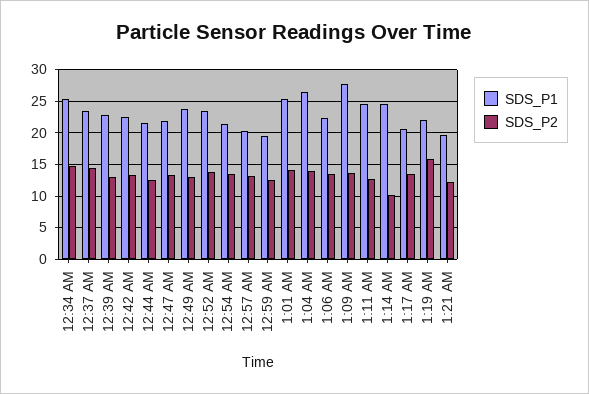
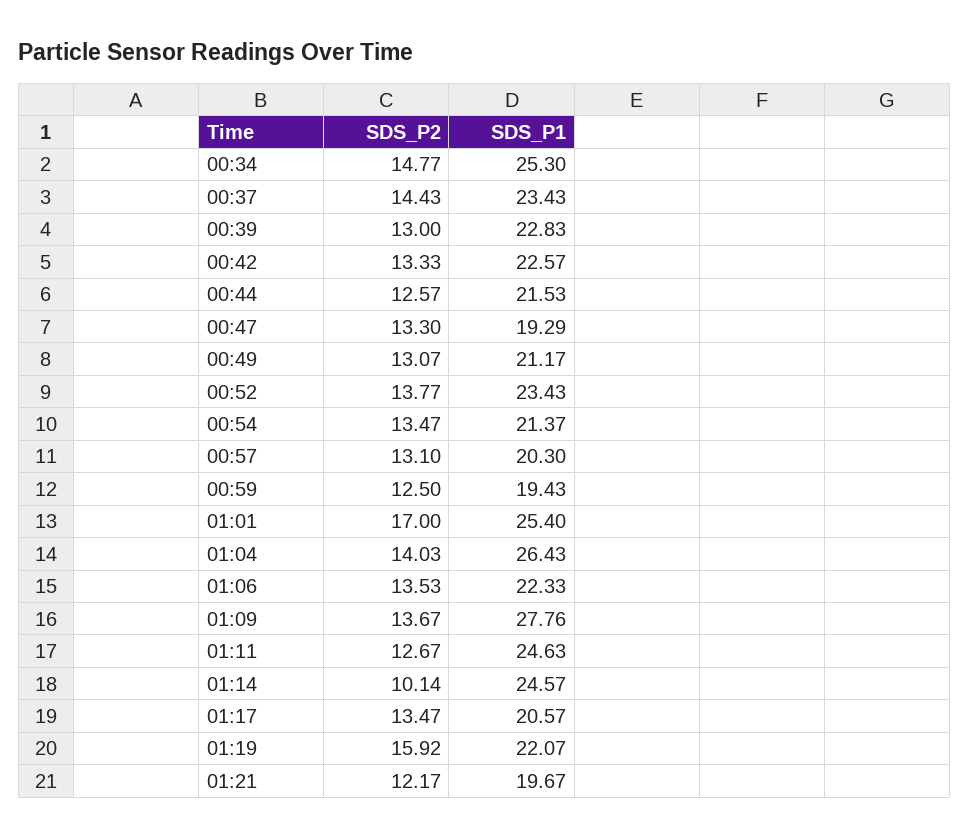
  {
    "SDS_P1": {
      "12:34 AM": 25.3,
      "12:37 AM": 23.43,
      "12:39 AM": 22.83,
      "12:42 AM": 22.57,
      "12:44 AM": 21.53,
-     "12:47 AM": 22,
+     "12:47 AM": 19.29,
-     "12:49 AM": 24,
+     "12:49 AM": 21.17,
      "12:52 AM": 23.43,
      "12:54 AM": 21.37,
      "12:57 AM": 20.3,
      "12:59 AM": 19.43,
      "1:01 AM": 25.4,
      "1:04 AM": 26.43,
      "1:06 AM": 22.33,
      "1:09 AM": 27.76,
      "1:11 AM": 24.63,
      "1:14 AM": 24.57,
      "1:17 AM": 20.57,
      "1:19 AM": 22.07,
      "1:21 AM": 19.67
    },
    "SDS_P2": {
      "12:34 AM": 14.77,
      "12:37 AM": 14.43,
      "12:39 AM": 13,
      "12:42 AM": 13.33,
      "12:44 AM": 12.57,
      "12:47 AM": 13.3,
      "12:49 AM": 13.07,
      "12:52 AM": 13.77,
      "12:54 AM": 13.47,
      "12:57 AM": 13.1,
      "12:59 AM": 12.5,
-     "1:01 AM": 14,
+     "1:01 AM": 17,
      "1:04 AM": 14.03,
      "1:06 AM": 13.53,
      "1:09 AM": 13.67,
      "1:11 AM": 12.67,
      "1:14 AM": 10.14,
      "1:17 AM": 13.47,
      "1:19 AM": 15.92,
      "1:21 AM": 12.17
    }
  }

